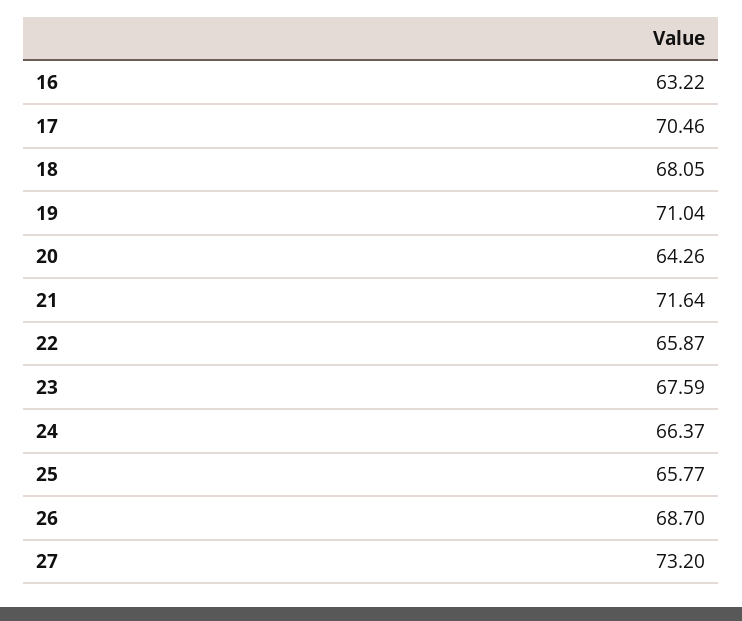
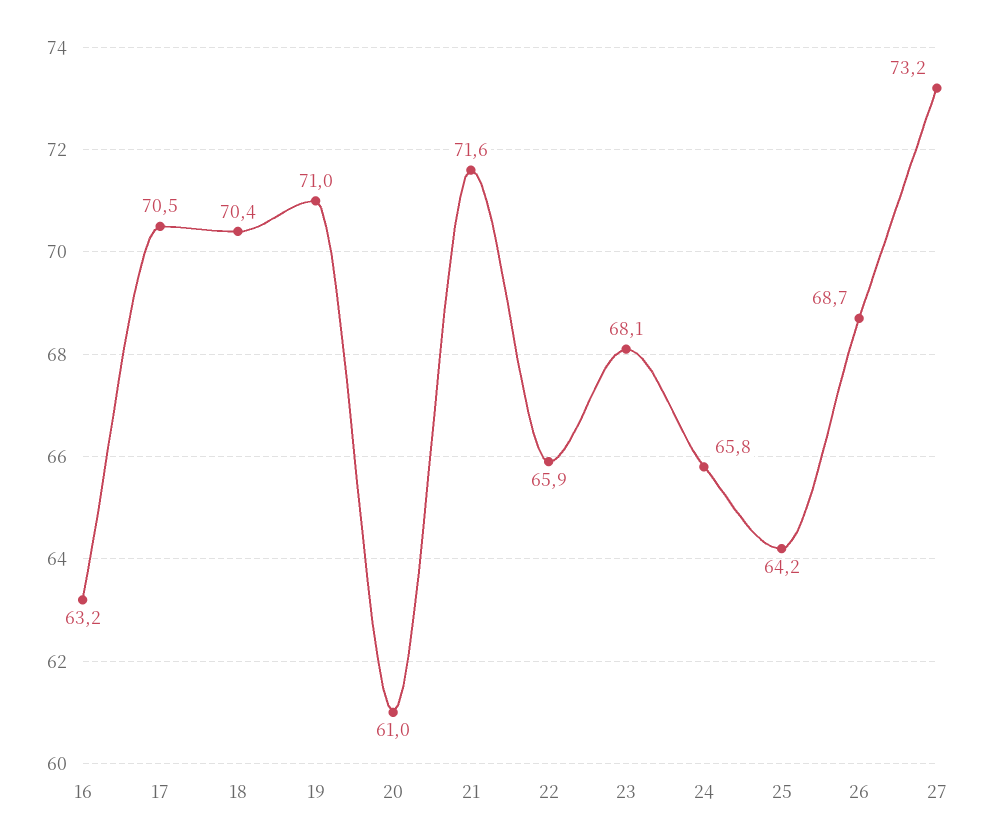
  {
    "16": 63.22,
    "17": 70.46,
-   "18": 68.05,
+   "18": 70.4,
    "19": 71.04,
-   "20": 64.26,
+   "20": 61,
    "21": 71.64,
    "22": 65.87,
-   "23": 67.59,
+   "23": 68.1,
-   "24": 66.37,
+   "24": 65.8,
-   "25": 65.77,
+   "25": 64.2,
    "26": 68.7,
    "27": 73.2
  }

